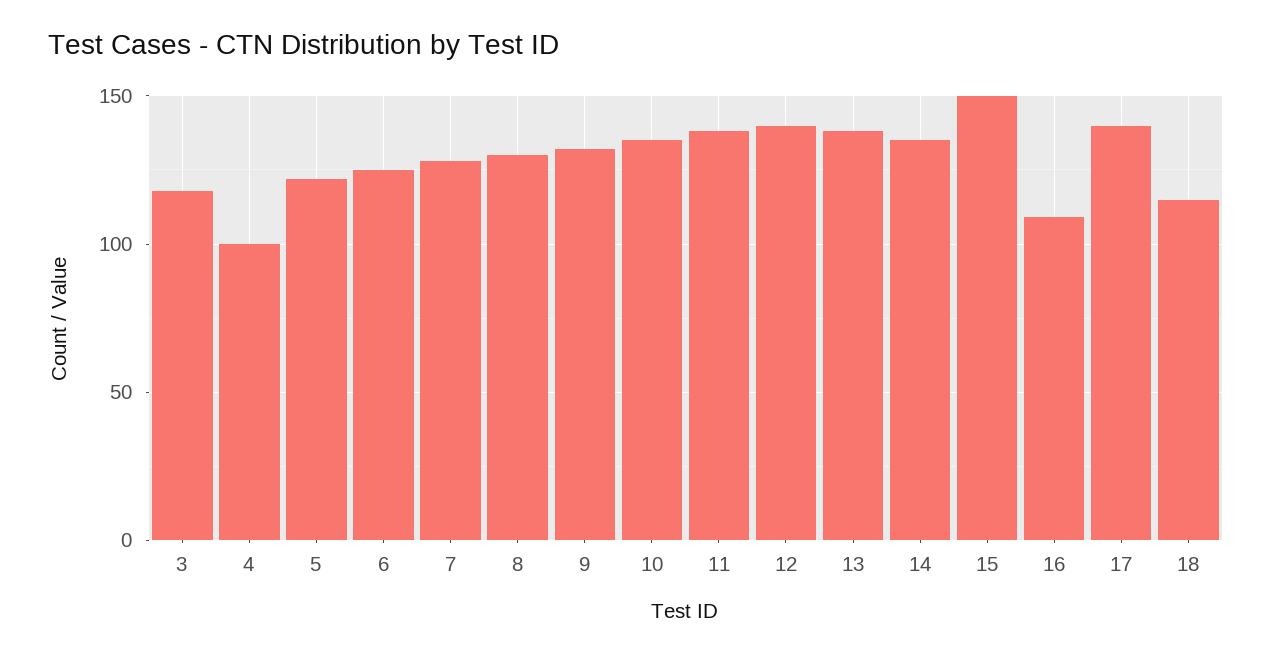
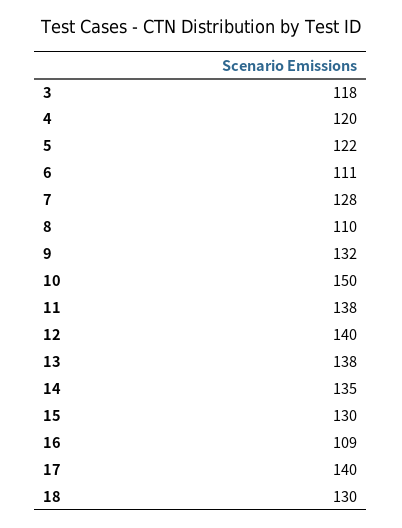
  {
    "3": 118,
-   "4": 100,
+   "4": 120,
    "5": 122,
-   "6": 125,
+   "6": 111,
    "7": 128,
-   "8": 130,
+   "8": 110,
    "9": 132,
-   "10": 135,
+   "10": 150,
    "11": 138,
    "12": 140,
    "13": 138,
    "14": 135,
-   "15": 150,
+   "15": 130,
    "16": 109,
    "17": 140,
-   "18": 115
+   "18": 130
  }

